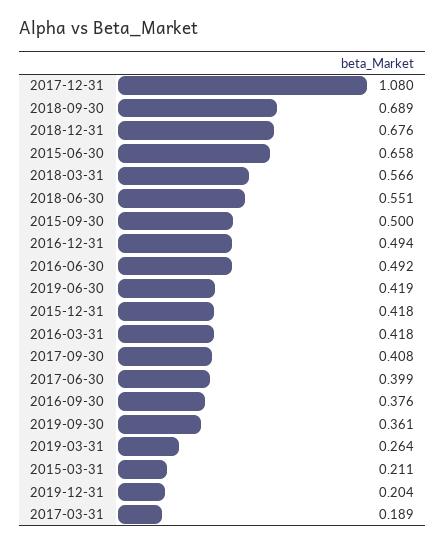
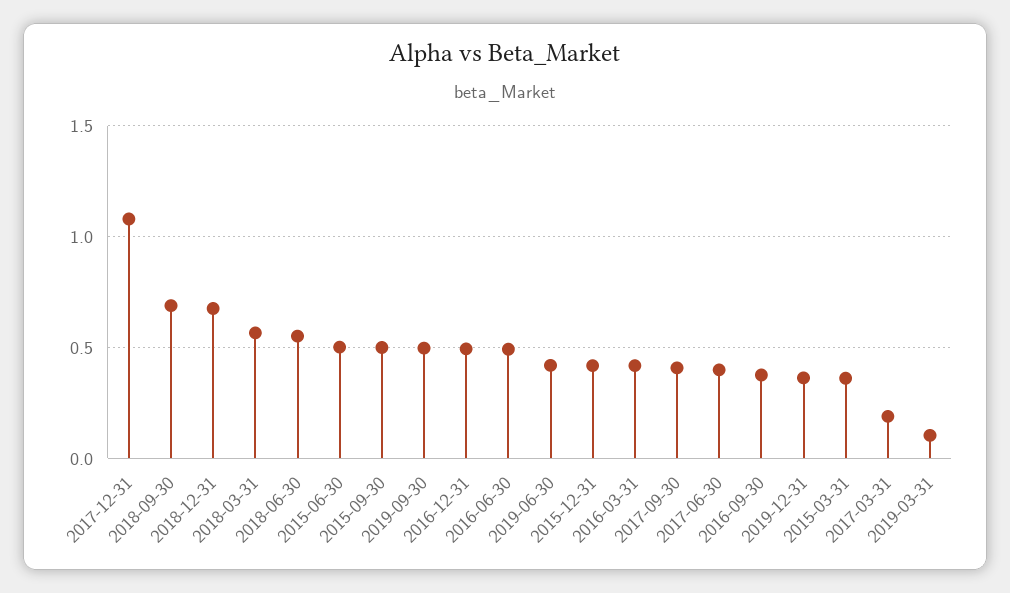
  {
    "2017-12-31": 1.08,
    "2018-09-30": 0.689,
    "2018-12-31": 0.676,
-   "2015-06-30": 0.658,
+   "2015-06-30": 0.5,
    "2018-03-31": 0.566,
    "2018-06-30": 0.551,
    "2015-09-30": 0.5,
    "2016-12-31": 0.494,
    "2016-06-30": 0.492,
    "2019-06-30": 0.419,
    "2015-12-31": 0.418,
    "2016-03-31": 0.418,
    "2017-09-30": 0.408,
    "2017-06-30": 0.399,
    "2016-09-30": 0.376,
-   "2019-09-30": 0.361,
+   "2019-09-30": 0.5,
-   "2019-03-31": 0.264,
+   "2019-03-31": 0.1,
-   "2015-03-31": 0.211,
+   "2015-03-31": 0.35,
-   "2019-12-31": 0.204,
+   "2019-12-31": 0.35,
    "2017-03-31": 0.189
  }

